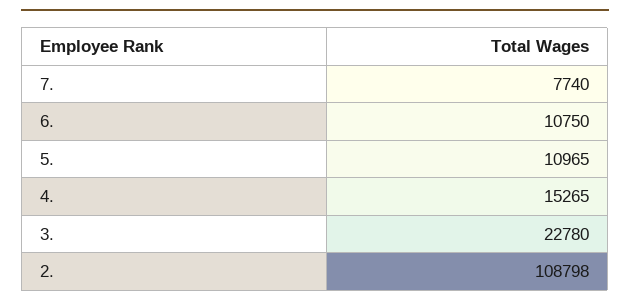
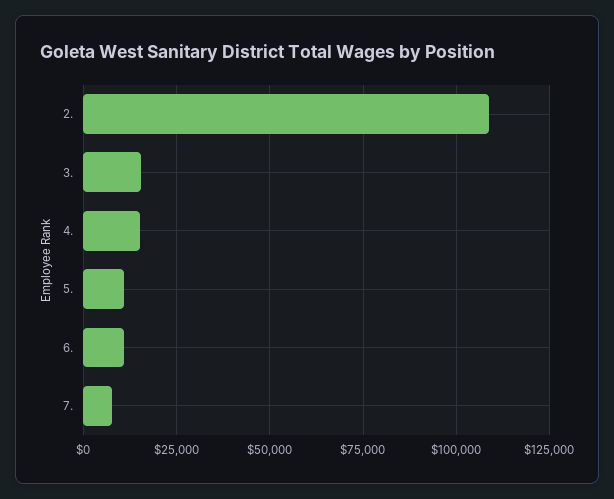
  {
    "7.": 7740,
    "6.": 10750,
    "5.": 10965,
    "4.": 15265,
-   "3.": 22780,
+   "3.": 15000,
    "2.": 108798
  }

